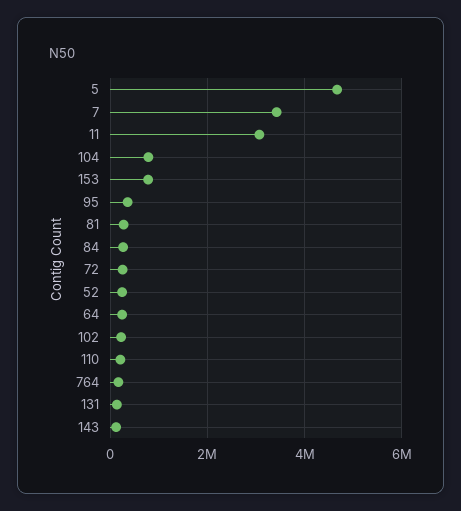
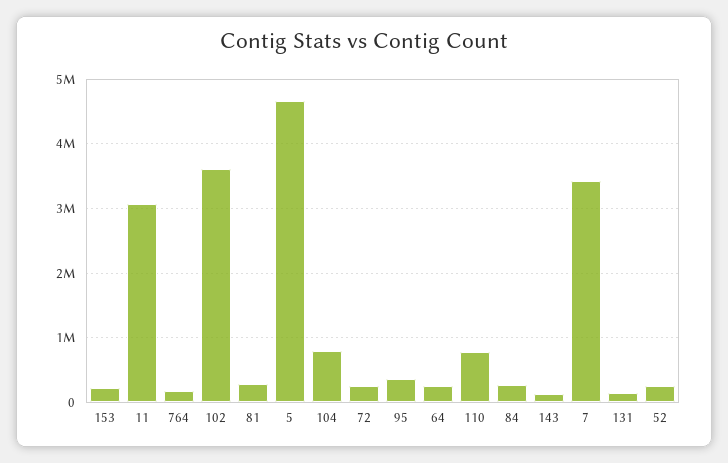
  {
    "5": 4700000,
    "7": 3400000,
    "11": 3100000,
    "104": 800000,
-   "153": 800000,
+   "153": 200000,
    "95": 400000,
    "81": 300000,
    "84": 300000,
    "72": 300000,
    "52": 200000,
    "64": 200000,
-   "102": 200000,
+   "102": 3600000,
-   "110": 200000,
+   "110": 800000,
    "764": 200000,
    "131": 100000,
    "143": 100000
  }

